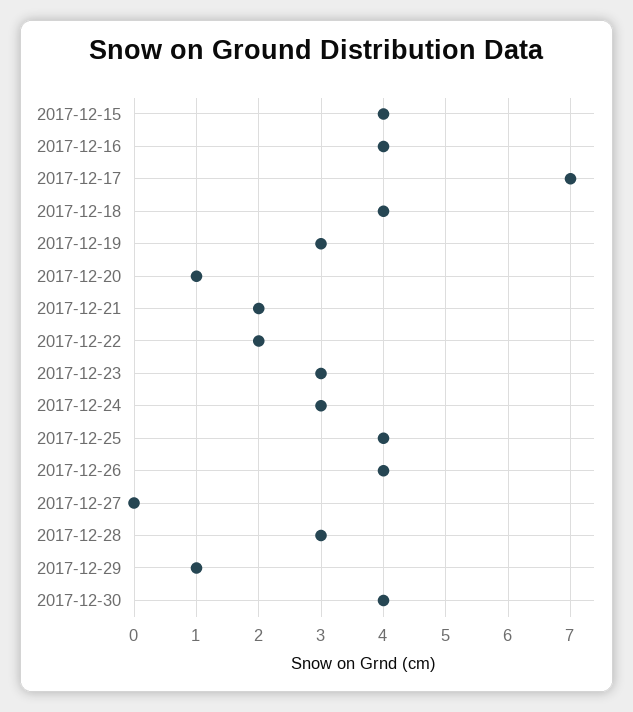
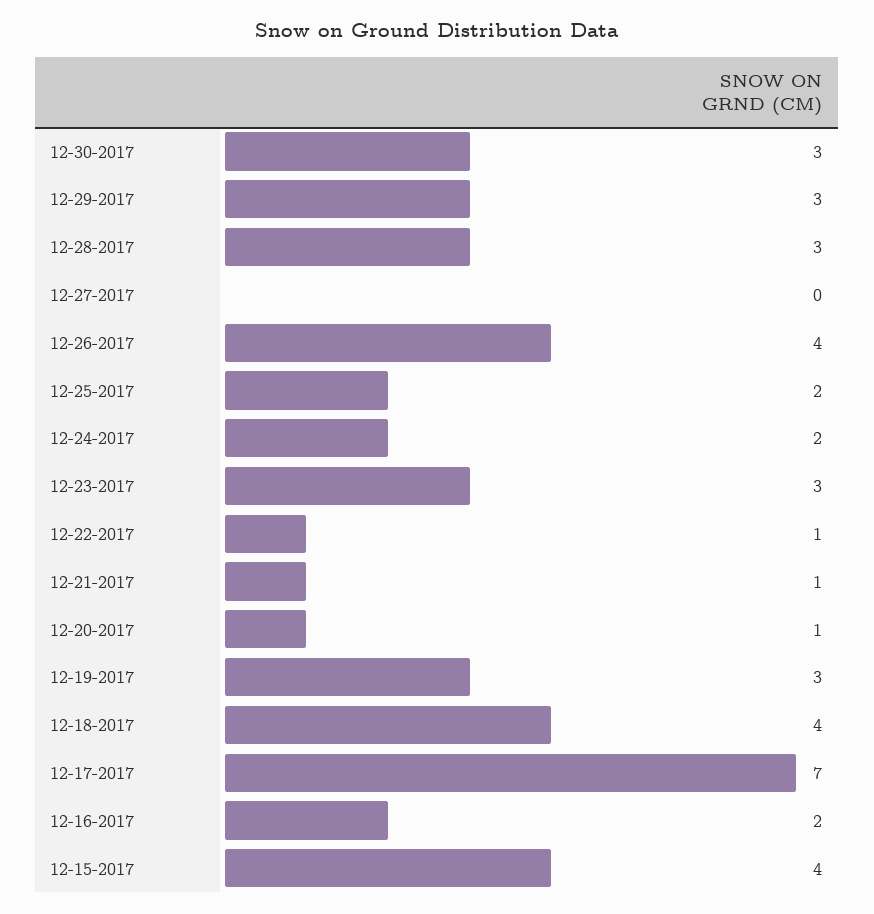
  {
    "2017-12-15": 4,
-   "2017-12-16": 4,
+   "2017-12-16": 2,
    "2017-12-17": 7,
    "2017-12-18": 4,
    "2017-12-19": 3,
    "2017-12-20": 1,
-   "2017-12-21": 2,
+   "2017-12-21": 1,
-   "2017-12-22": 2,
+   "2017-12-22": 1,
    "2017-12-23": 3,
-   "2017-12-24": 3,
+   "2017-12-24": 2,
-   "2017-12-25": 4,
+   "2017-12-25": 2,
    "2017-12-26": 4,
    "2017-12-27": 0,
    "2017-12-28": 3,
-   "2017-12-29": 1,
+   "2017-12-29": 3,
-   "2017-12-30": 4
+   "2017-12-30": 3
  }

